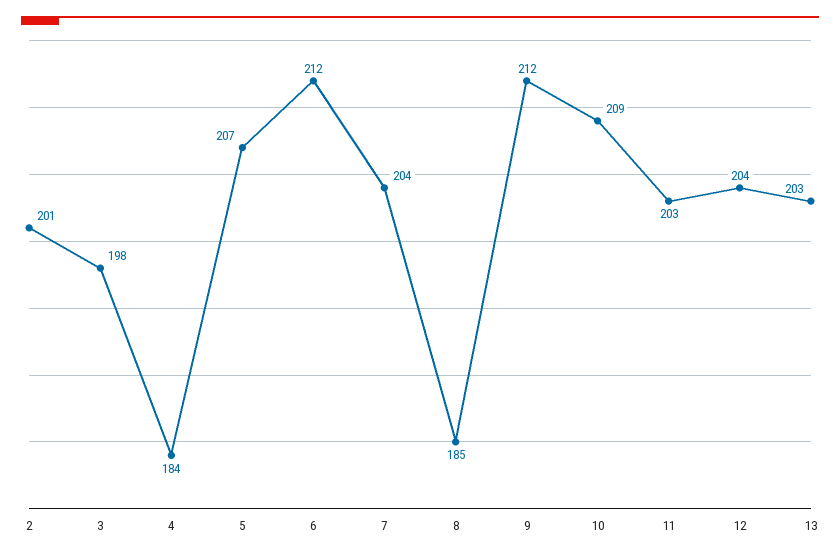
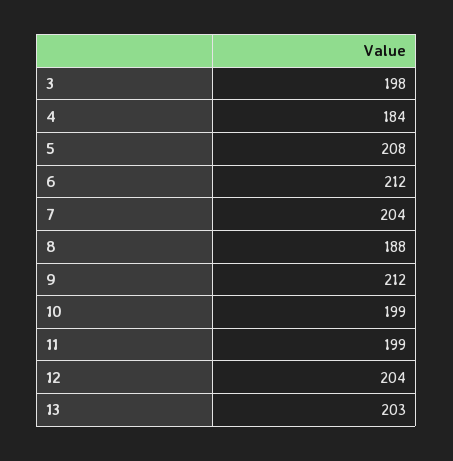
  {
-   "2": 201,
    "3": 198,
    "4": 184,
-   "5": 207,
+   "5": 208,
    "6": 212,
    "7": 204,
-   "8": 185,
+   "8": 188,
    "9": 212,
-   "10": 209,
+   "10": 199,
-   "11": 203,
+   "11": 199,
    "12": 204,
    "13": 203
  }

